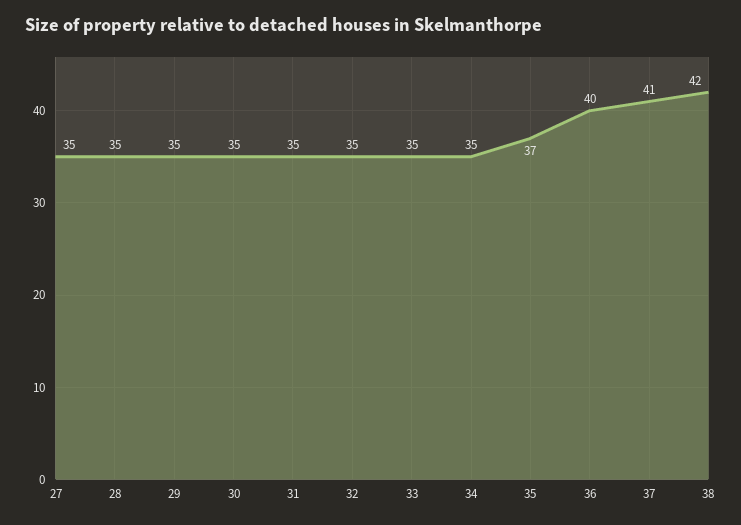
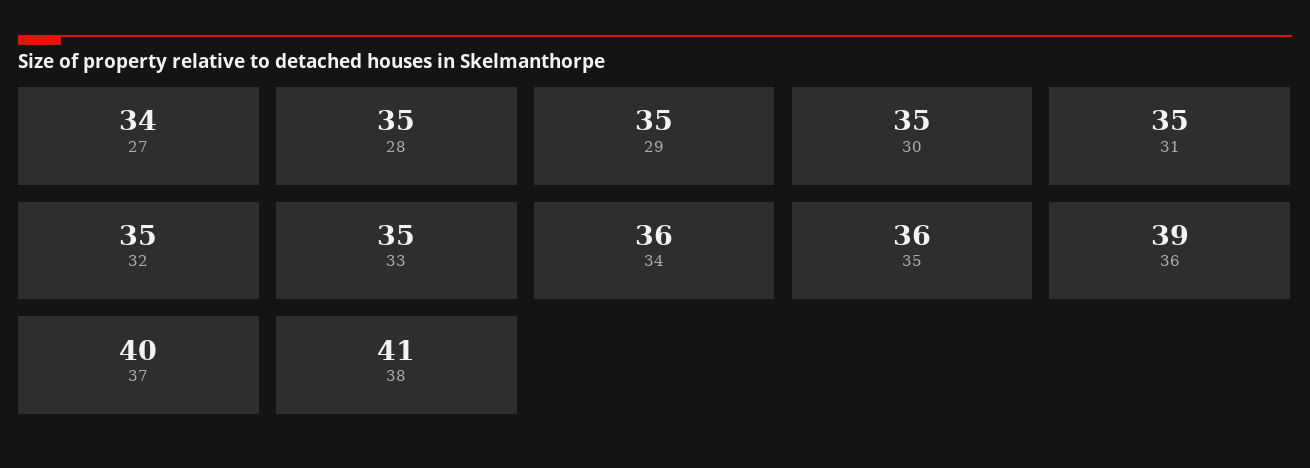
  {
-   "27": 35,
+   "27": 34,
    "28": 35,
    "29": 35,
    "30": 35,
    "31": 35,
    "32": 35,
    "33": 35,
-   "34": 35,
+   "34": 36,
-   "35": 37,
+   "35": 36,
-   "36": 40,
+   "36": 39,
-   "37": 41,
+   "37": 40,
-   "38": 42
+   "38": 41
  }

